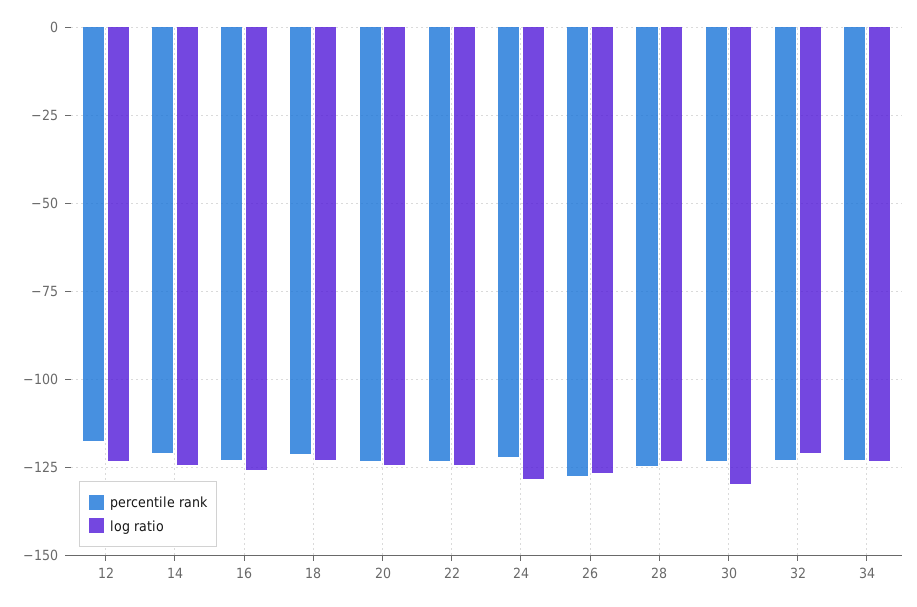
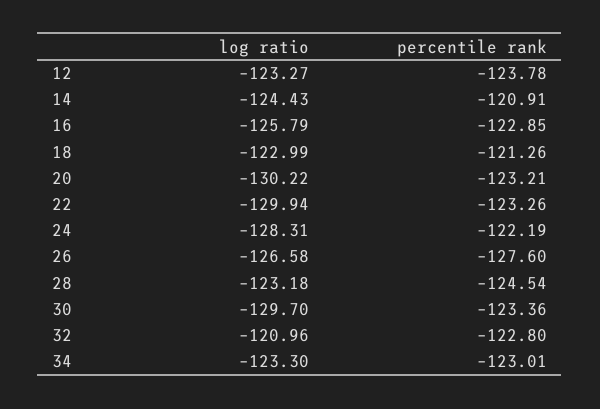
  {
    "percentile rank": {
-     "12": -117.5,
+     "12": -123.78,
      "14": -120.91,
      "16": -122.85,
      "18": -121.26,
      "20": -123.21,
      "22": -123.26,
      "24": -122.19,
      "26": -127.6,
      "28": -124.54,
      "30": -123.36,
      "32": -122.8,
      "34": -123.01
    },
    "log ratio": {
      "12": -123.27,
      "14": -124.43,
      "16": -125.79,
      "18": -122.99,
-     "20": -125,
+     "20": -130.22,
-     "22": -125,
+     "22": -129.94,
      "24": -128.31,
      "26": -126.58,
      "28": -123.18,
      "30": -129.7,
      "32": -120.96,
      "34": -123.3
    }
  }

